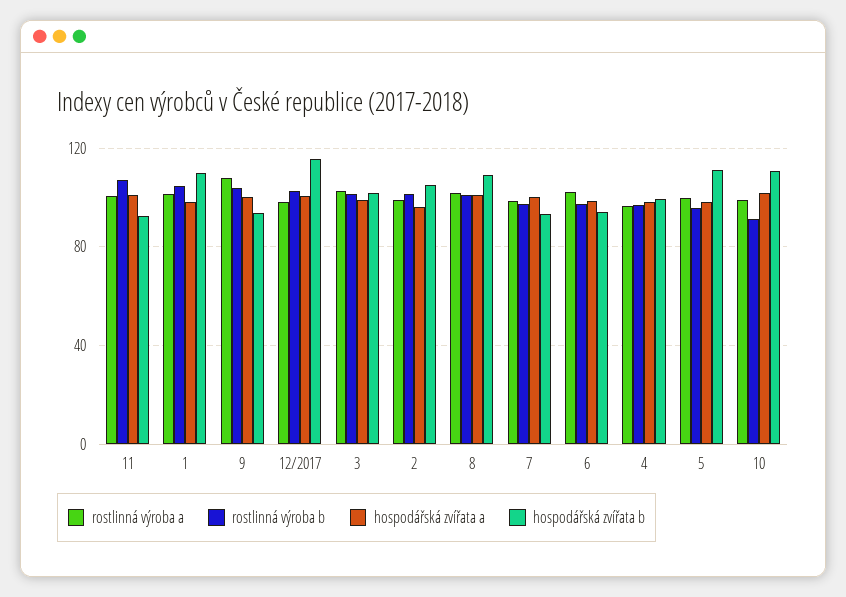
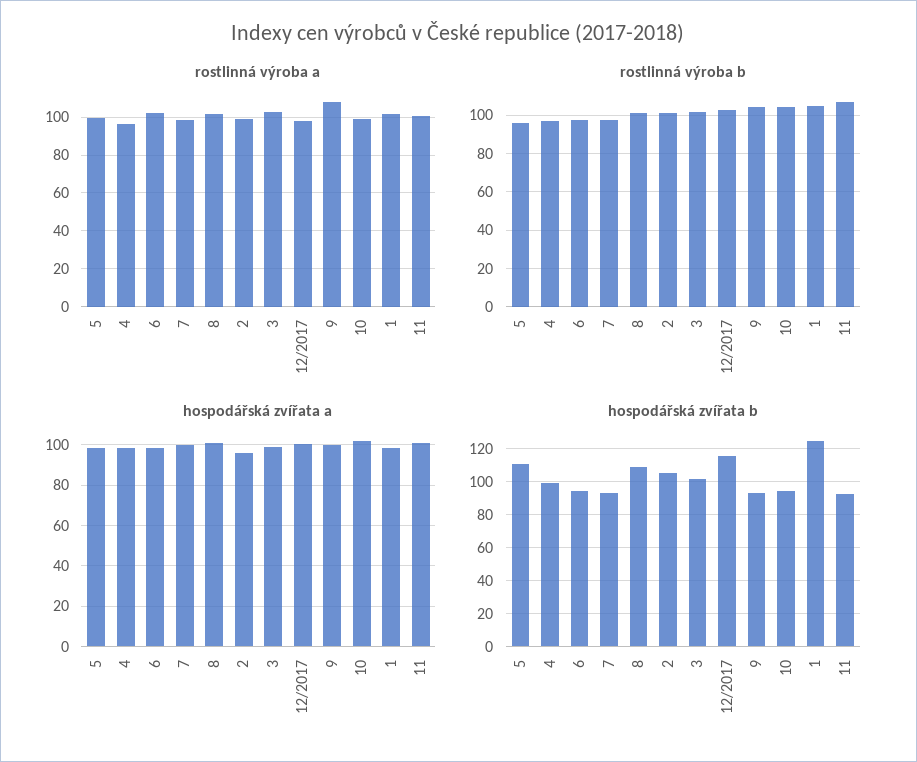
  {
    "rostlinná výroba a": {
      "11": 100,
      "1": 100,
      "9": 110,
      "12/2017": 100,
      "3": 105,
      "2": 100,
      "8": 100,
      "7": 100,
      "6": 100,
      "4": 95,
      "5": 100,
      "10": 100
    },
    "rostlinná výroba b": {
      "11": 105,
      "1": 105,
      "9": 105,
      "12/2017": 105,
      "3": 100,
      "2": 100,
      "8": 100,
      "7": 95,
      "6": 95,
      "4": 95,
      "5": 95,
-     "10": 90
+     "10": 105
    },
    "hospodářská zvířata a": {
      "11": 100,
      "1": 100,
      "9": 100,
      "12/2017": 100,
      "3": 100,
      "2": 95,
      "8": 100,
      "7": 100,
      "6": 100,
      "4": 100,
      "5": 100,
      "10": 100
    },
    "hospodářská zvířata b": {
      "11": 90,
-     "1": 110,
+     "1": 125,
      "9": 95,
      "12/2017": 115,
      "3": 100,
      "2": 105,
      "8": 110,
      "7": 95,
      "6": 95,
      "4": 100,
      "5": 110,
-     "10": 110
+     "10": 95
    }
  }

